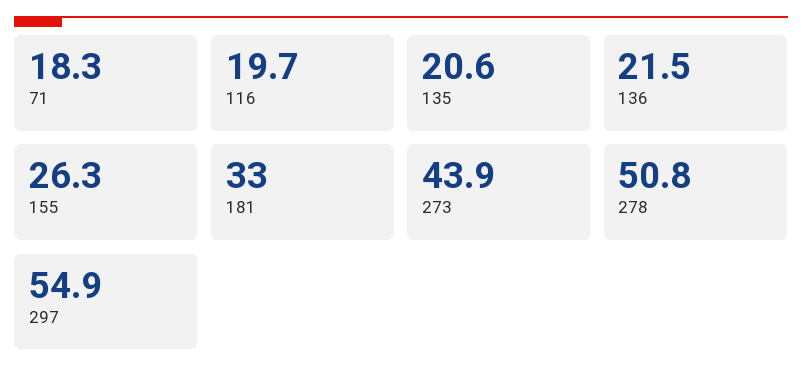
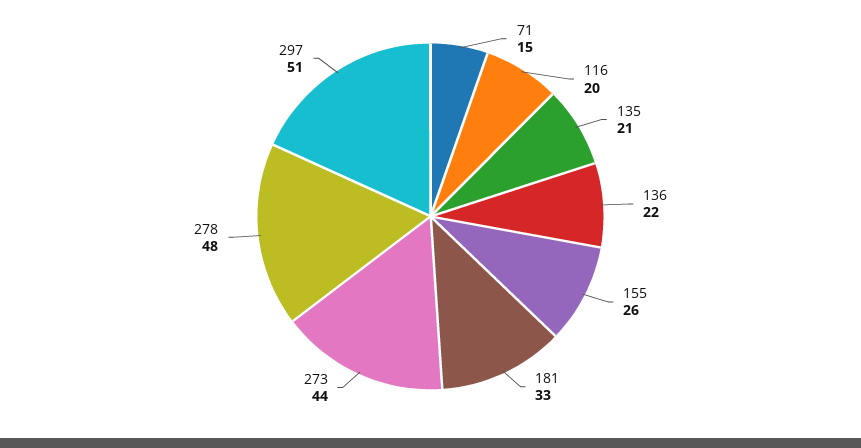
  {
-   "71": 18.3,
+   "71": 15,
    "116": 19.7,
    "135": 20.6,
    "136": 21.5,
    "155": 26.3,
    "181": 33,
    "273": 43.9,
-   "278": 50.8,
+   "278": 48,
-   "297": 54.9
+   "297": 51
  }

